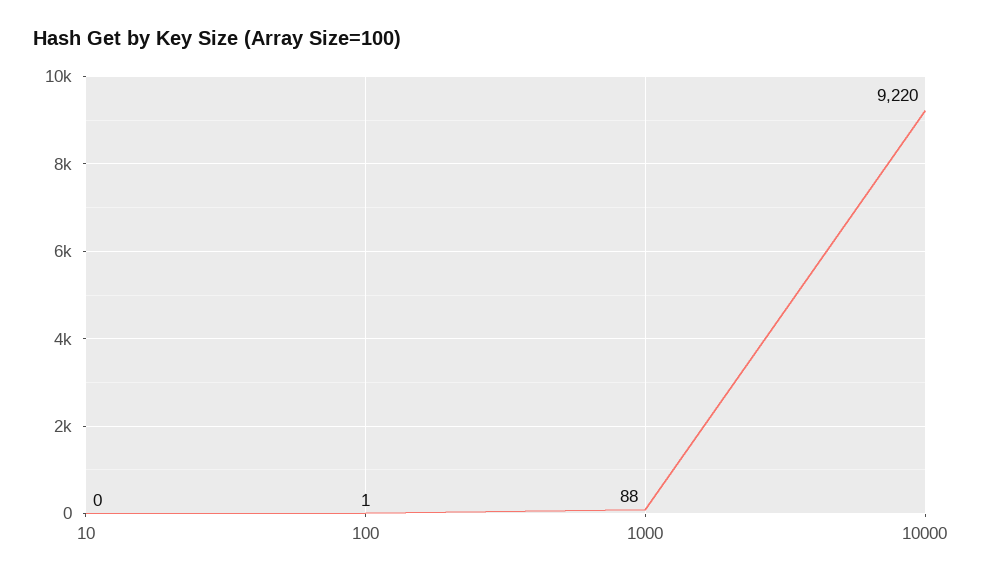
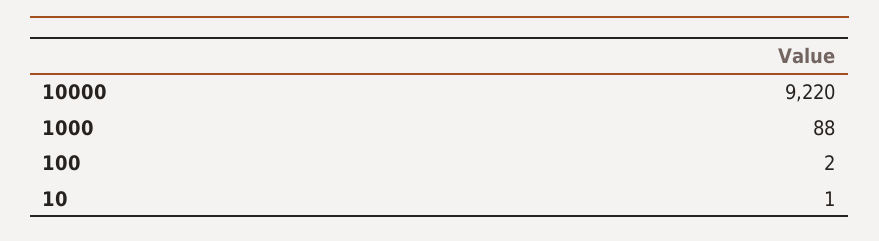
  {
-   "10": 0,
+   "10": 1,
-   "100": 1,
+   "100": 2,
    "1000": 88,
    "10000": 9220
  }

